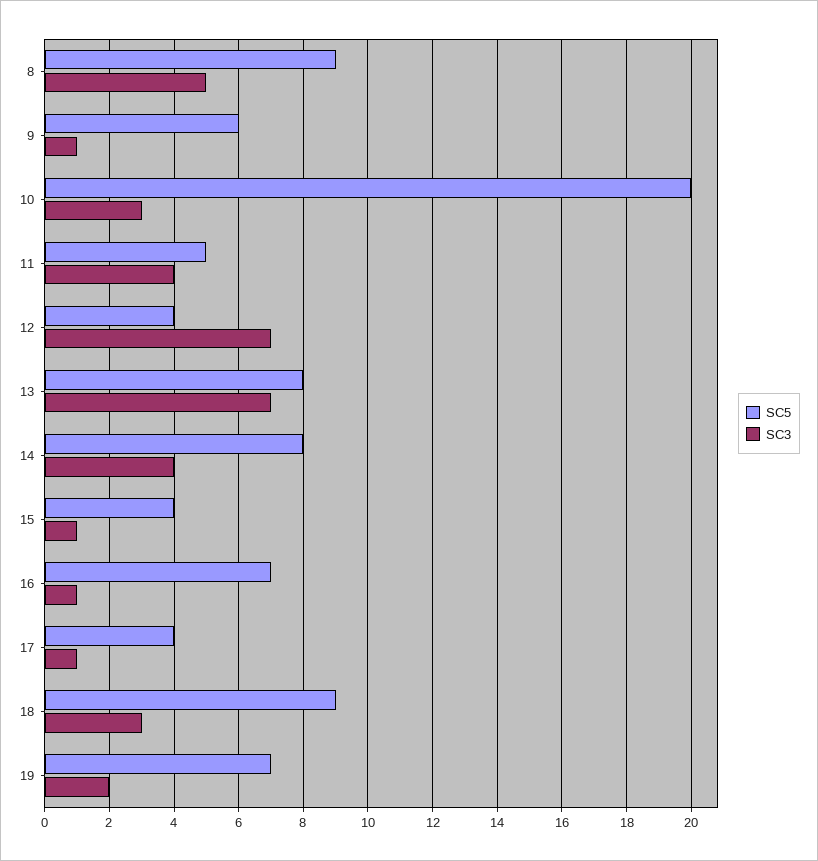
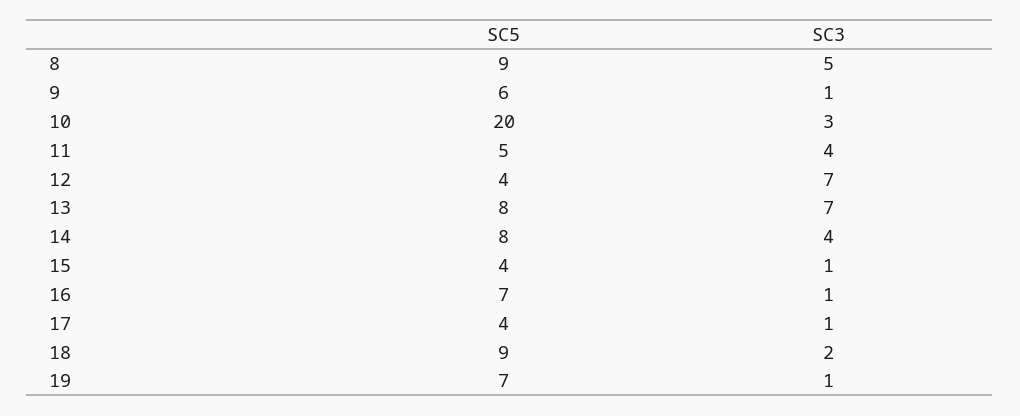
  {
    "SC5": {
      "8": 9,
      "9": 6,
      "10": 20,
      "11": 5,
      "12": 4,
      "13": 8,
      "14": 8,
      "15": 4,
      "16": 7,
      "17": 4,
      "18": 9,
      "19": 7
    },
    "SC3": {
      "8": 5,
      "9": 1,
      "10": 3,
      "11": 4,
      "12": 7,
      "13": 7,
      "14": 4,
      "15": 1,
      "16": 1,
      "17": 1,
-     "18": 3,
+     "18": 2,
-     "19": 2
+     "19": 1
    }
  }

